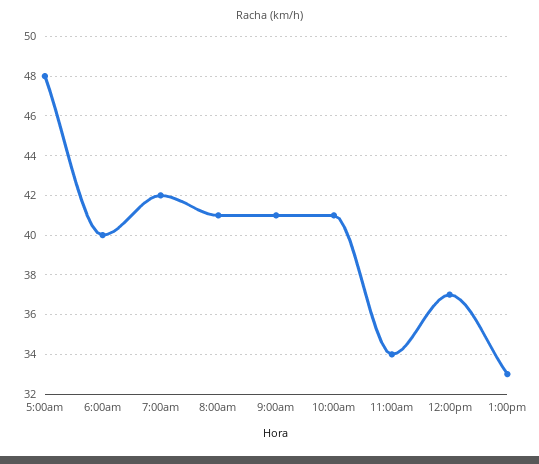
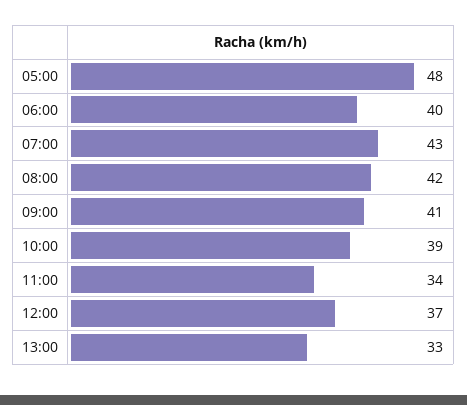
  {
    "5:00am": 48,
    "6:00am": 40,
-   "7:00am": 42,
+   "7:00am": 43,
-   "8:00am": 41,
+   "8:00am": 42,
    "9:00am": 41,
-   "10:00am": 41,
+   "10:00am": 39,
    "11:00am": 34,
    "12:00pm": 37,
    "1:00pm": 33
  }

